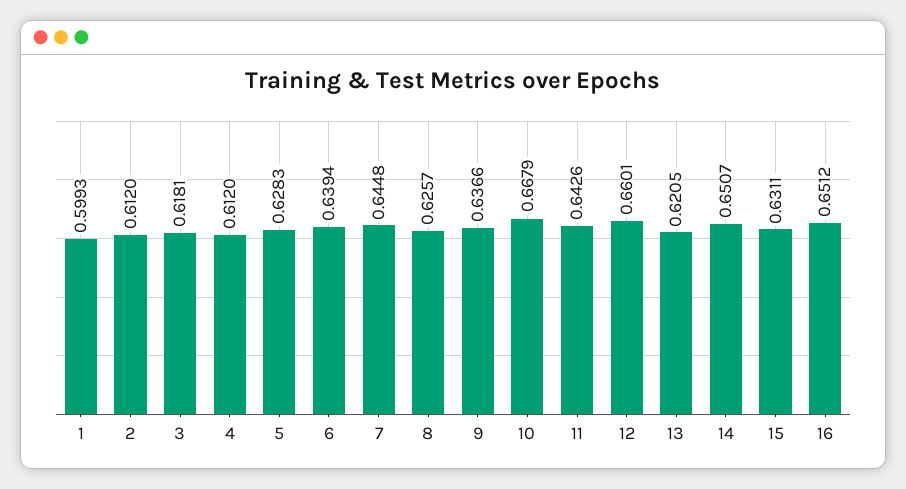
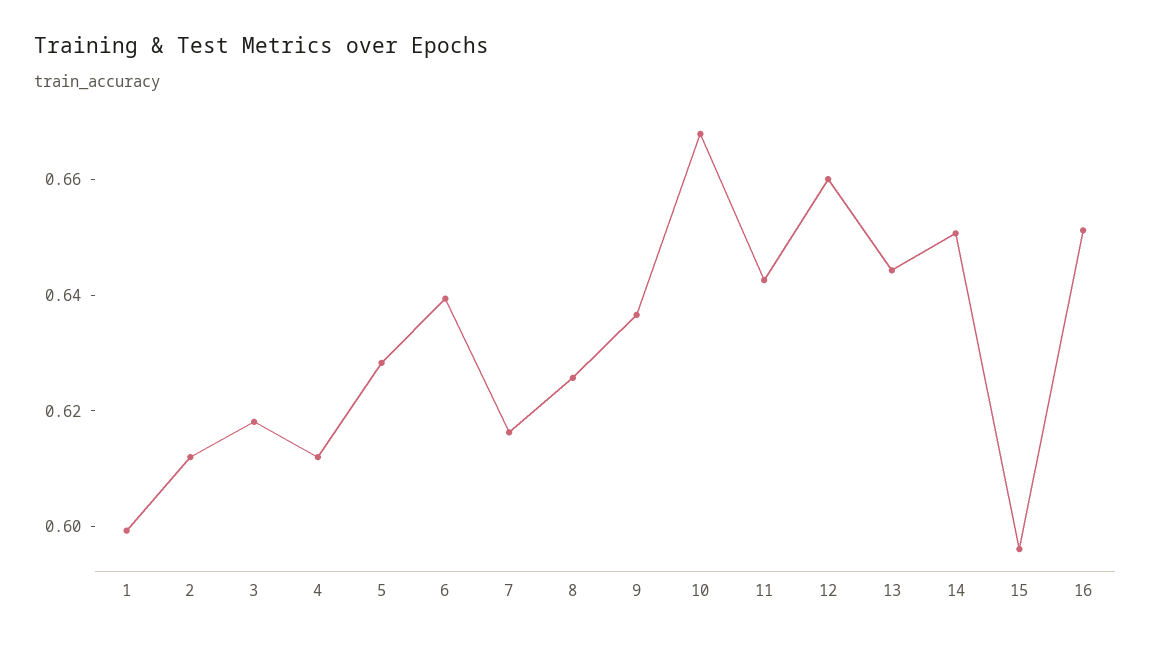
  {
    "1": 0.5993,
    "2": 0.612,
    "3": 0.6181,
    "4": 0.612,
    "5": 0.6283,
    "6": 0.6394,
-   "7": 0.6448,
+   "7": 0.615,
    "8": 0.6257,
    "9": 0.6366,
    "10": 0.6679,
    "11": 0.6426,
    "12": 0.6601,
-   "13": 0.6205,
+   "13": 0.645,
    "14": 0.6507,
-   "15": 0.6311,
+   "15": 0.595,
    "16": 0.6512
  }

